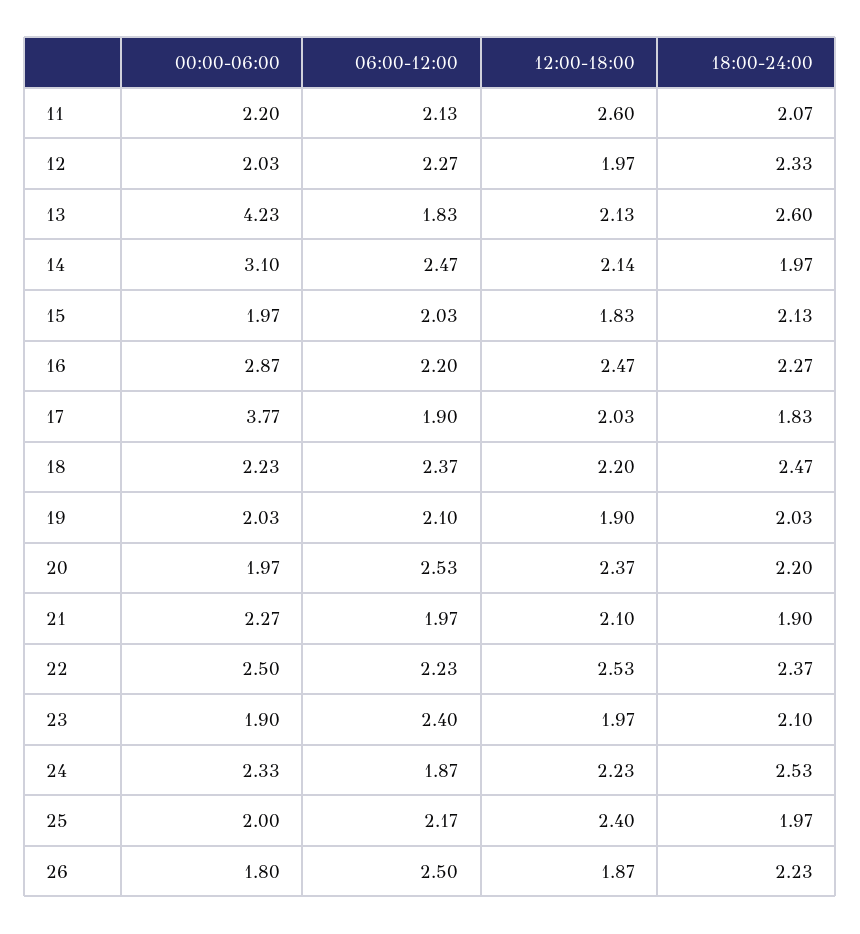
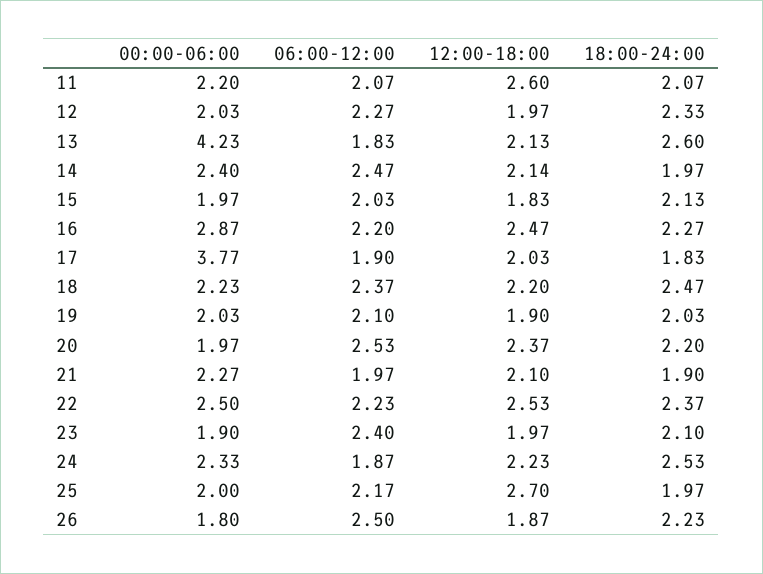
  {
    "00:00-06:00": {
      "11": 2.2,
      "12": 2.03,
      "13": 4.23,
-     "14": 3.1,
+     "14": 2.4,
      "15": 1.97,
      "16": 2.87,
      "17": 3.77,
      "18": 2.23,
      "19": 2.03,
      "20": 1.97,
      "21": 2.27,
      "22": 2.5,
      "23": 1.9,
      "24": 2.33,
      "25": 2,
      "26": 1.8
    },
    "06:00-12:00": {
-     "11": 2.13,
+     "11": 2.07,
      "12": 2.27,
      "13": 1.83,
      "14": 2.47,
      "15": 2.03,
      "16": 2.2,
      "17": 1.9,
      "18": 2.37,
      "19": 2.1,
      "20": 2.53,
      "21": 1.97,
      "22": 2.23,
      "23": 2.4,
      "24": 1.87,
      "25": 2.17,
      "26": 2.5
    },
    "12:00-18:00": {
      "11": 2.6,
      "12": 1.97,
      "13": 2.13,
      "14": 2.14,
      "15": 1.83,
      "16": 2.47,
      "17": 2.03,
      "18": 2.2,
      "19": 1.9,
      "20": 2.37,
      "21": 2.1,
      "22": 2.53,
      "23": 1.97,
      "24": 2.23,
-     "25": 2.4,
+     "25": 2.7,
      "26": 1.87
    },
    "18:00-24:00": {
      "11": 2.07,
      "12": 2.33,
      "13": 2.6,
      "14": 1.97,
      "15": 2.13,
      "16": 2.27,
      "17": 1.83,
      "18": 2.47,
      "19": 2.03,
      "20": 2.2,
      "21": 1.9,
      "22": 2.37,
      "23": 2.1,
      "24": 2.53,
      "25": 1.97,
      "26": 2.23
    }
  }

